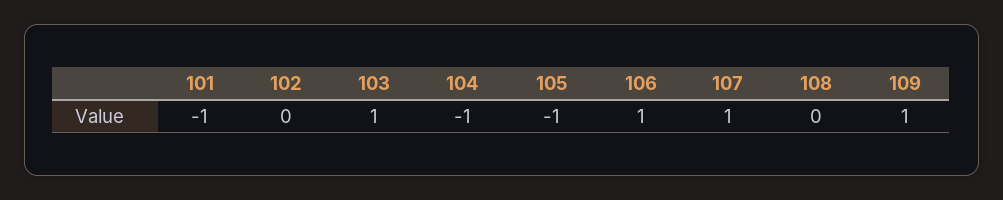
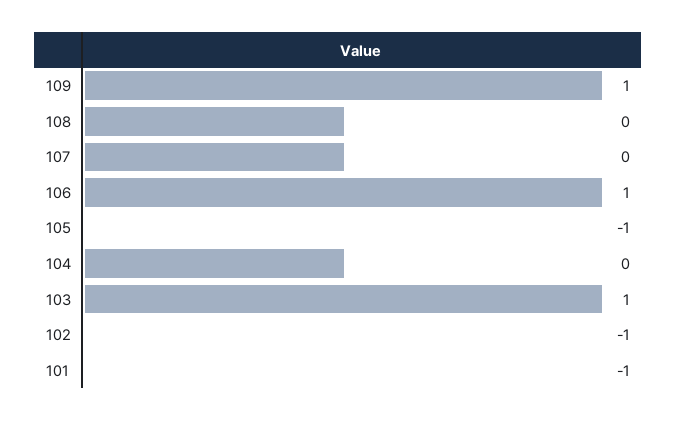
  {
    "101": -1,
-   "102": 0,
+   "102": -1,
    "103": 1,
-   "104": -1,
+   "104": 0,
    "105": -1,
    "106": 1,
-   "107": 1,
+   "107": 0,
    "108": 0,
    "109": 1
  }

